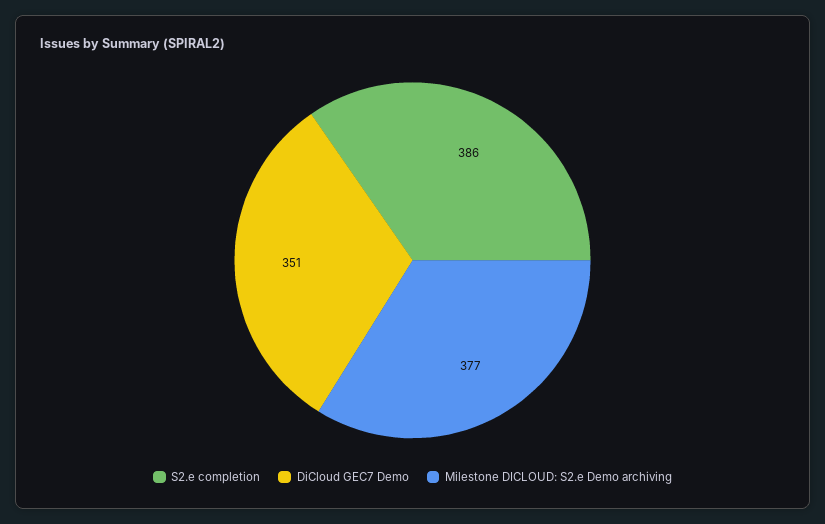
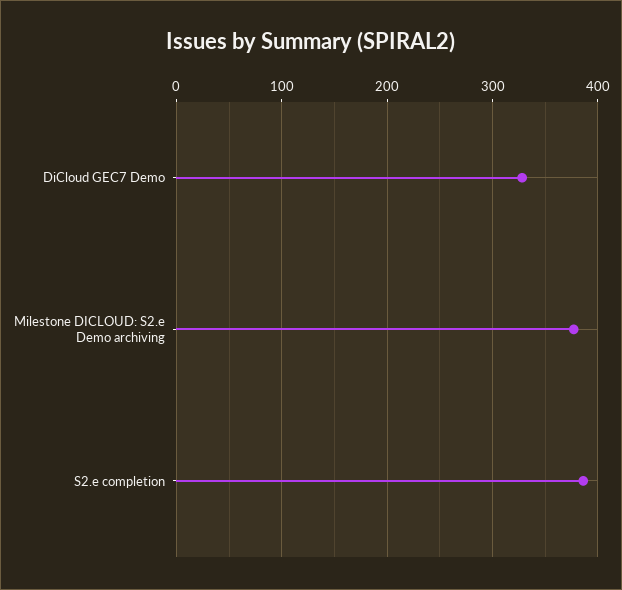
  {
    "S2.e completion": 386,
-   "DiCloud GEC7 Demo": 351,
+   "DiCloud GEC7 Demo": 330,
    "Milestone DICLOUD: S2.e Demo archiving": 377
  }

